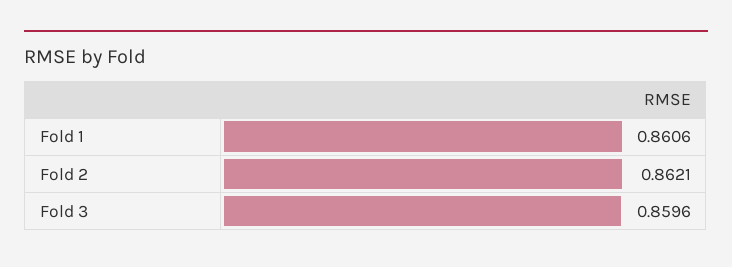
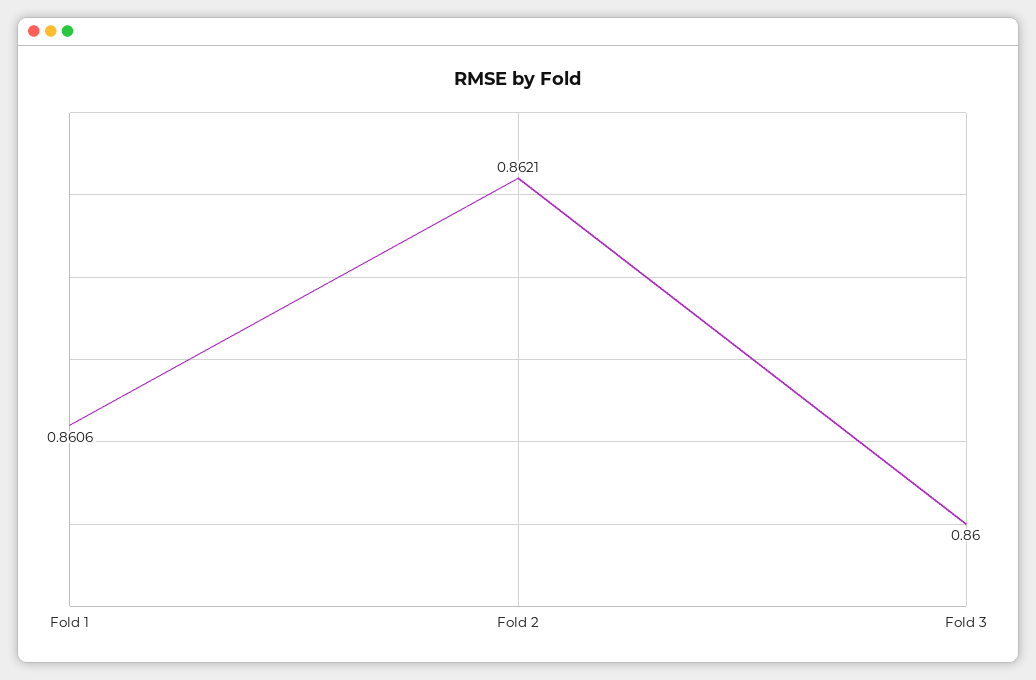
  {
    "Fold 1": 0.8606,
    "Fold 2": 0.8621,
-   "Fold 3": 0.8596
+   "Fold 3": 0.86
  }

